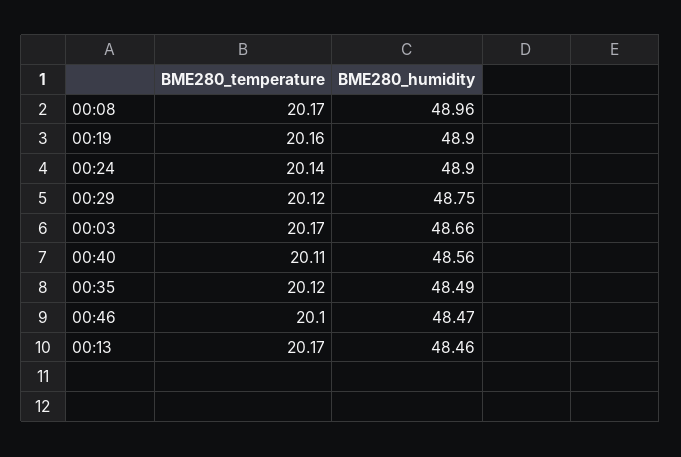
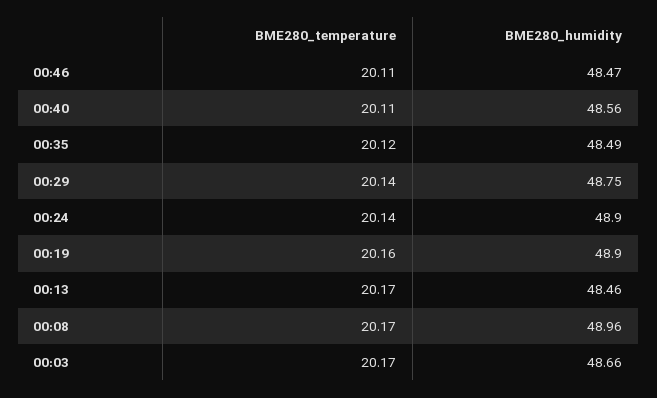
  {
    "BME280_temperature": {
      "00:08": 20.17,
      "00:19": 20.16,
      "00:24": 20.14,
-     "00:29": 20.12,
+     "00:29": 20.14,
      "00:03": 20.17,
      "00:40": 20.11,
      "00:35": 20.12,
-     "00:46": 20.1,
+     "00:46": 20.11,
      "00:13": 20.17
    },
    "BME280_humidity": {
      "00:08": 48.96,
      "00:19": 48.9,
      "00:24": 48.9,
      "00:29": 48.75,
      "00:03": 48.66,
      "00:40": 48.56,
      "00:35": 48.49,
      "00:46": 48.47,
      "00:13": 48.46
    }
  }

